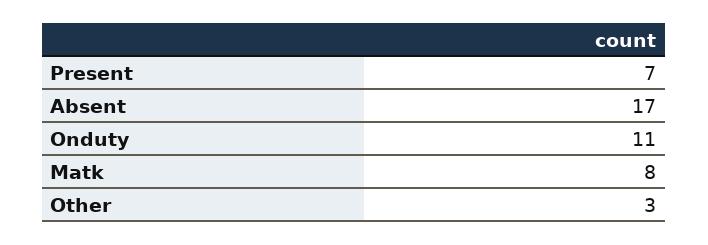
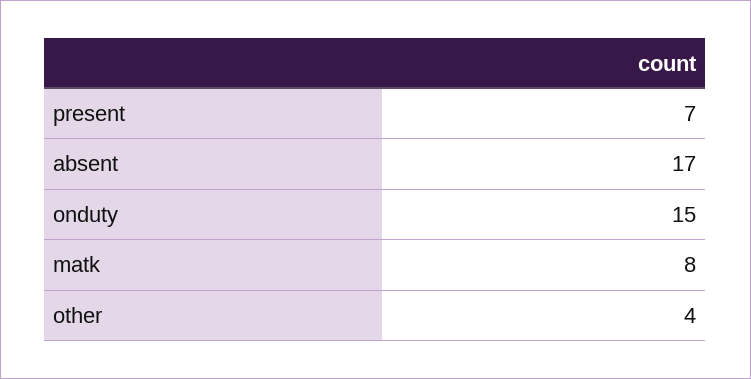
  {
    "Present": 7,
    "Absent": 17,
-   "Onduty": 11,
+   "Onduty": 15,
    "Matk": 8,
-   "Other": 3
+   "Other": 4
  }

